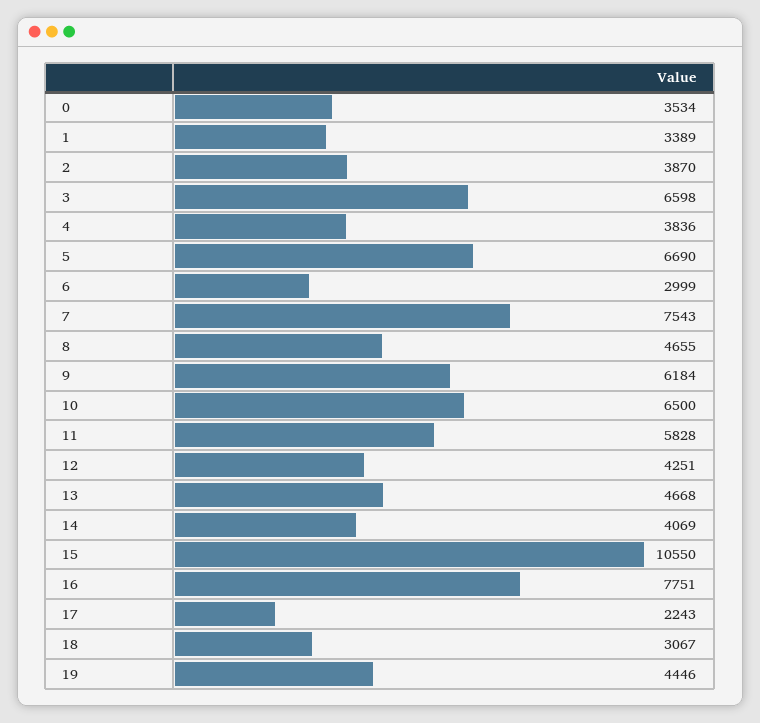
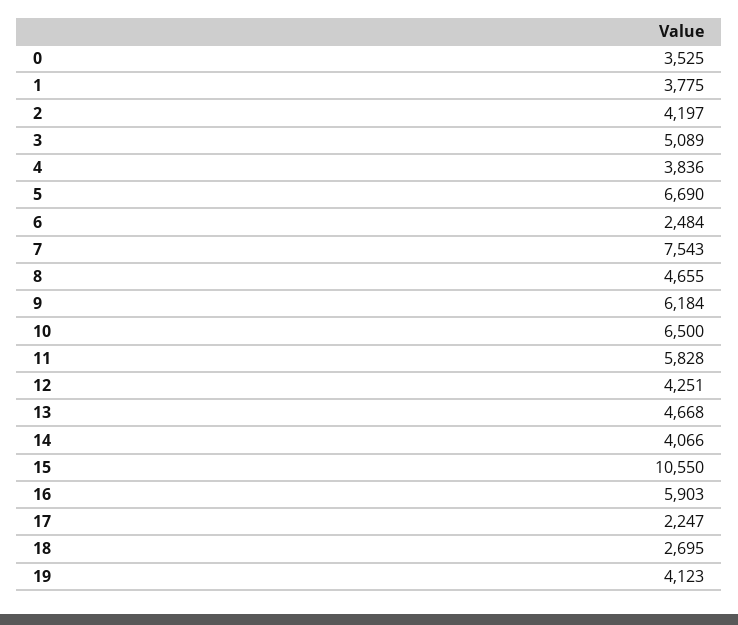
  {
-   "0": 3534,
+   "0": 3525,
-   "1": 3389,
+   "1": 3775,
-   "2": 3870,
+   "2": 4197,
-   "3": 6598,
+   "3": 5089,
    "4": 3836,
    "5": 6690,
-   "6": 2999,
+   "6": 2484,
    "7": 7543,
    "8": 4655,
    "9": 6184,
    "10": 6500,
    "11": 5828,
    "12": 4251,
    "13": 4668,
-   "14": 4069,
+   "14": 4066,
    "15": 10550,
-   "16": 7751,
+   "16": 5903,
-   "17": 2243,
+   "17": 2247,
-   "18": 3067,
+   "18": 2695,
-   "19": 4446
+   "19": 4123
  }

